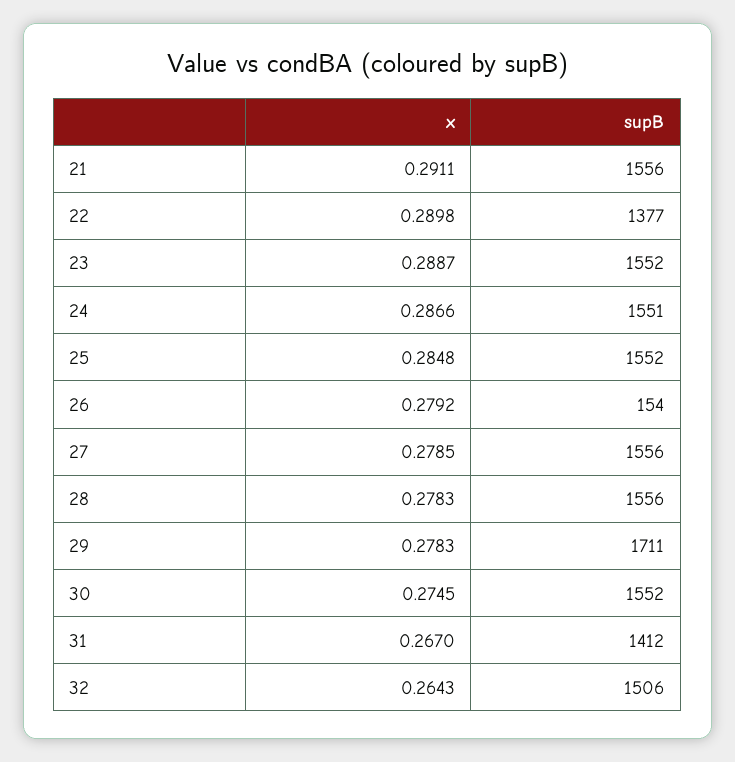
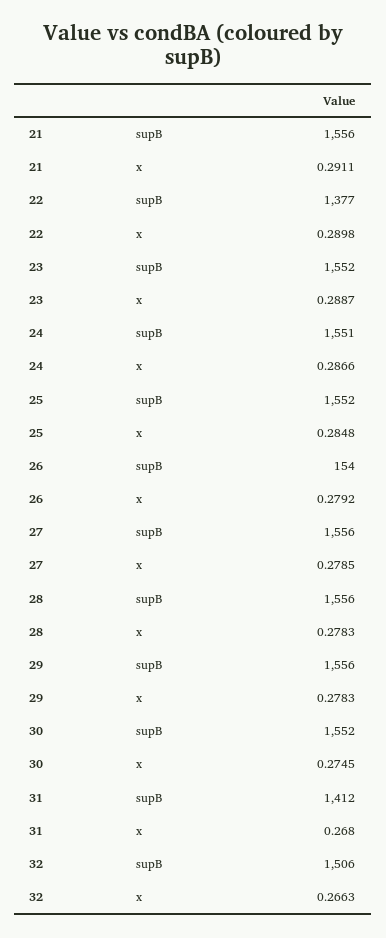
  {
    "x": {
      "21": 0.2911,
      "22": 0.2898,
      "23": 0.2887,
      "24": 0.2866,
      "25": 0.2848,
      "26": 0.2792,
      "27": 0.2785,
      "28": 0.2783,
      "29": 0.2783,
      "30": 0.2745,
-     "31": 0.267,
+     "31": 0.268,
-     "32": 0.2643
+     "32": 0.2663
    },
    "supB": {
      "21": 1556,
      "22": 1377,
      "23": 1552,
      "24": 1551,
      "25": 1552,
      "26": 154,
      "27": 1556,
      "28": 1556,
-     "29": 1711,
+     "29": 1556,
      "30": 1552,
      "31": 1412,
      "32": 1506
    }
  }

